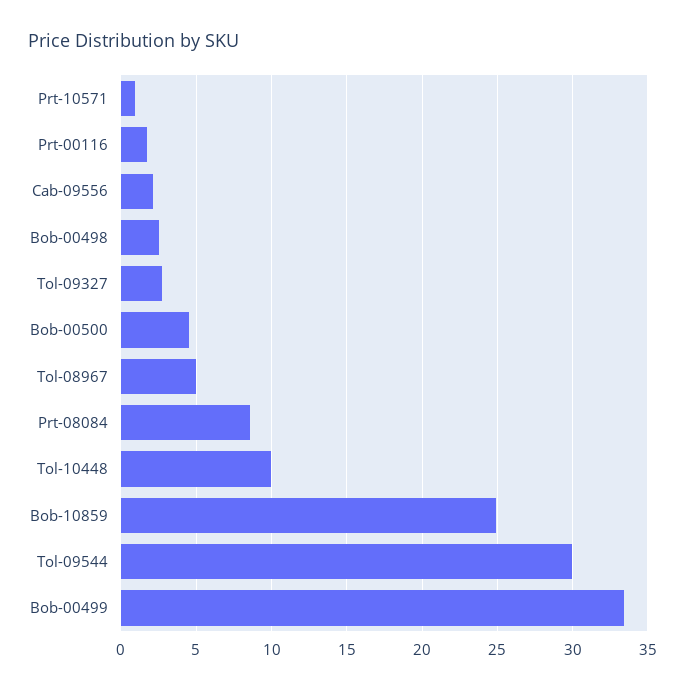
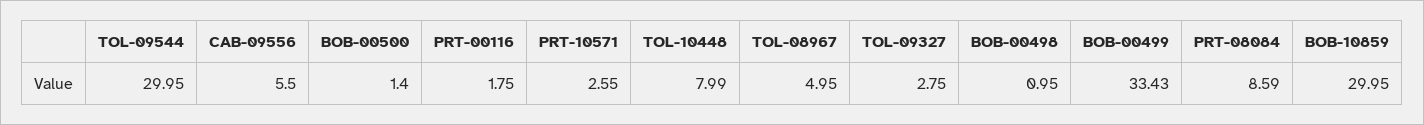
  {
-   "Prt-10571": 1,
+   "Prt-10571": 2.55,
    "Prt-00116": 1.75,
-   "Cab-09556": 2,
+   "Cab-09556": 5.5,
-   "Bob-00498": 2.5,
+   "Bob-00498": 0.95,
    "Tol-09327": 2.75,
-   "Bob-00500": 4.5,
+   "Bob-00500": 1.4,
    "Tol-08967": 4.95,
    "Prt-08084": 8.59,
-   "Tol-10448": 10,
+   "Tol-10448": 7.99,
-   "Bob-10859": 25,
+   "Bob-10859": 29.95,
    "Tol-09544": 29.95,
    "Bob-00499": 33.43
  }

